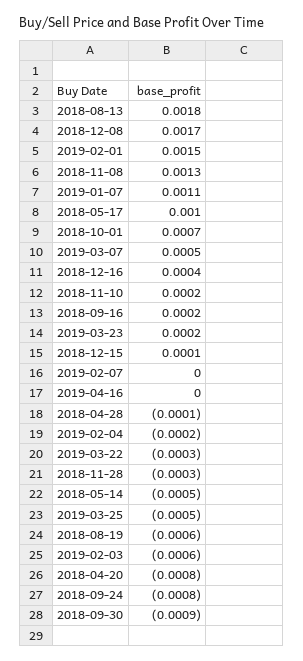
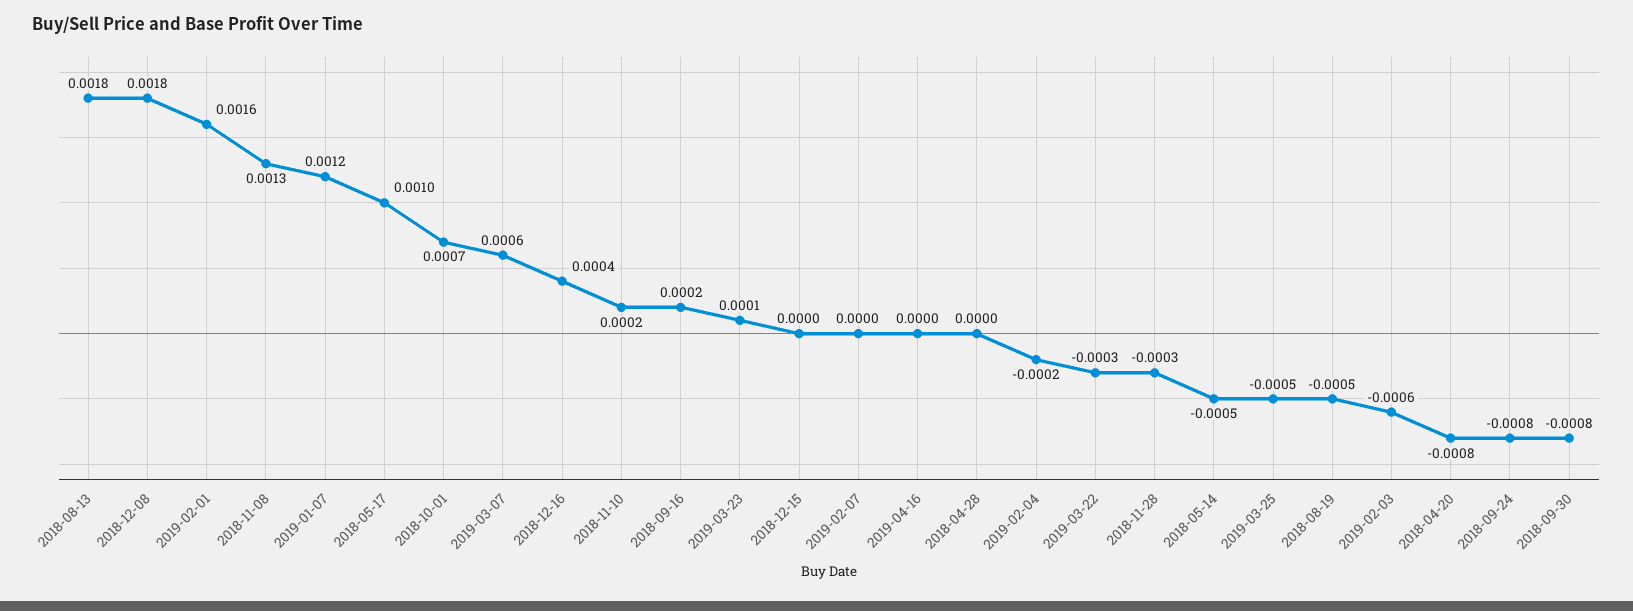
  {
    "2018-08-13": 0.0018,
-   "2018-12-08": 0.0017,
+   "2018-12-08": 0.0018,
-   "2019-02-01": 0.0015,
+   "2019-02-01": 0.0016,
    "2018-11-08": 0.0013,
-   "2019-01-07": 0.0011,
+   "2019-01-07": 0.0012,
    "2018-05-17": 0.001,
    "2018-10-01": 0.0007,
-   "2019-03-07": 0.0005,
+   "2019-03-07": 0.0006,
    "2018-12-16": 0.0004,
    "2018-11-10": 0.0002,
    "2018-09-16": 0.0002,
-   "2019-03-23": 0.0002,
+   "2019-03-23": 0.0001,
-   "2018-12-15": 0.0001,
+   "2018-12-15": 0,
    "2019-02-07": 0,
    "2019-04-16": 0,
-   "2018-04-28": -0.0001,
+   "2018-04-28": 0,
    "2019-02-04": -0.0002,
    "2019-03-22": -0.0003,
    "2018-11-28": -0.0003,
    "2018-05-14": -0.0005,
    "2019-03-25": -0.0005,
-   "2018-08-19": -0.0006,
+   "2018-08-19": -0.0005,
    "2019-02-03": -0.0006,
    "2018-04-20": -0.0008,
    "2018-09-24": -0.0008,
-   "2018-09-30": -0.0009
+   "2018-09-30": -0.0008
  }

